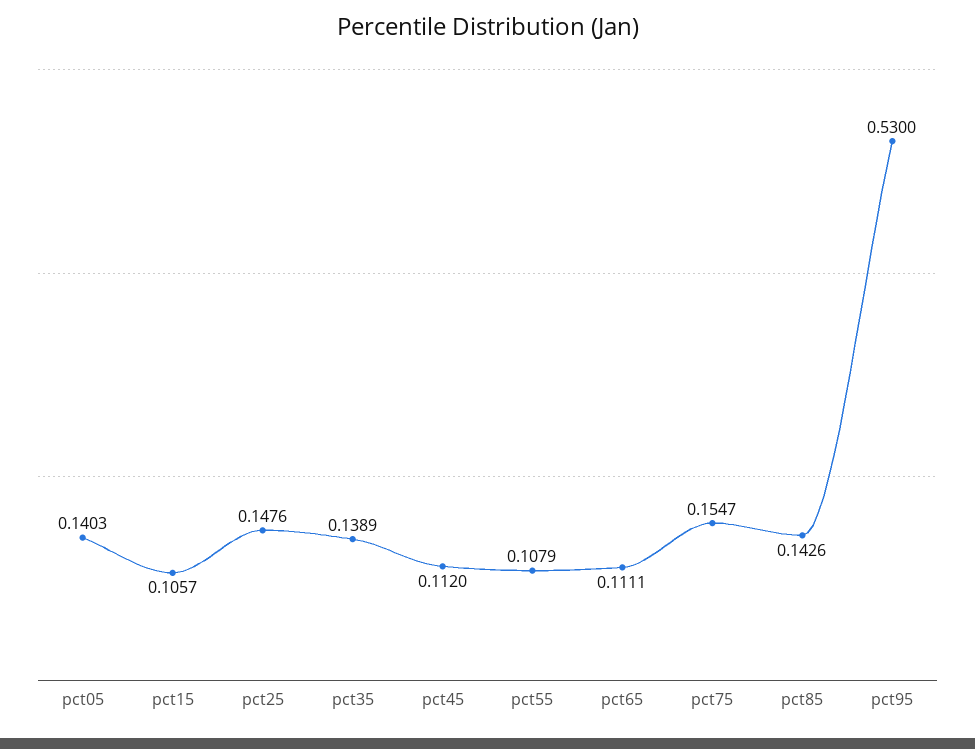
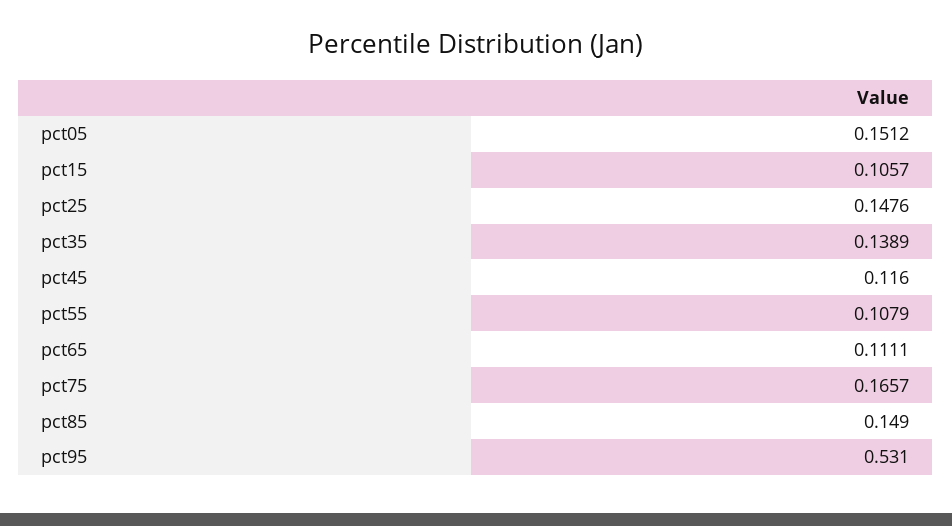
  {
-   "pct05": 0.1403,
+   "pct05": 0.1512,
    "pct15": 0.1057,
    "pct25": 0.1476,
    "pct35": 0.1389,
-   "pct45": 0.112,
+   "pct45": 0.116,
    "pct55": 0.1079,
    "pct65": 0.1111,
-   "pct75": 0.1547,
+   "pct75": 0.1657,
-   "pct85": 0.1426,
+   "pct85": 0.149,
-   "pct95": 0.53
+   "pct95": 0.531
  }

